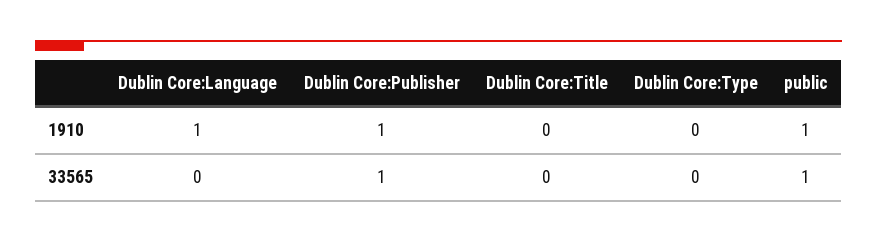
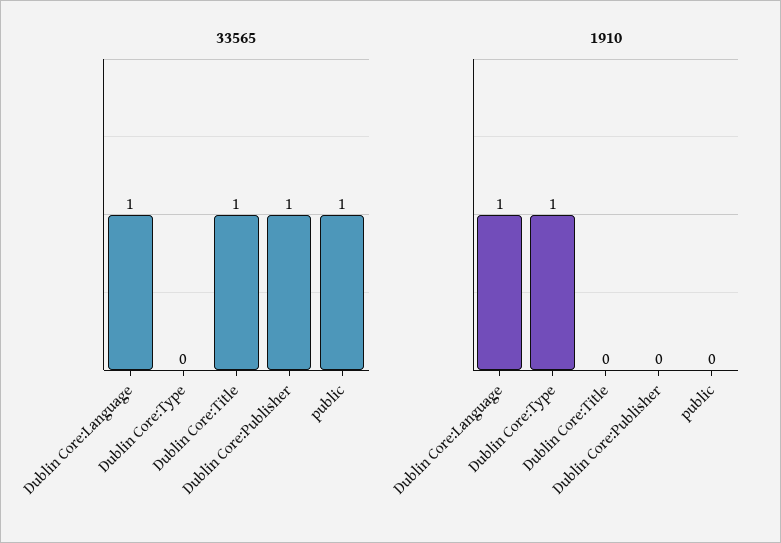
  {
    "1910": {
      "Dublin Core:Language": 1,
-     "Dublin Core:Publisher": 1,
+     "Dublin Core:Publisher": 0,
      "Dublin Core:Title": 0,
-     "Dublin Core:Type": 0,
+     "Dublin Core:Type": 1,
-     "public": 1
+     "public": 0
    },
    "33565": {
-     "Dublin Core:Language": 0,
+     "Dublin Core:Language": 1,
      "Dublin Core:Publisher": 1,
-     "Dublin Core:Title": 0,
+     "Dublin Core:Title": 1,
      "Dublin Core:Type": 0,
      "public": 1
    }
  }

